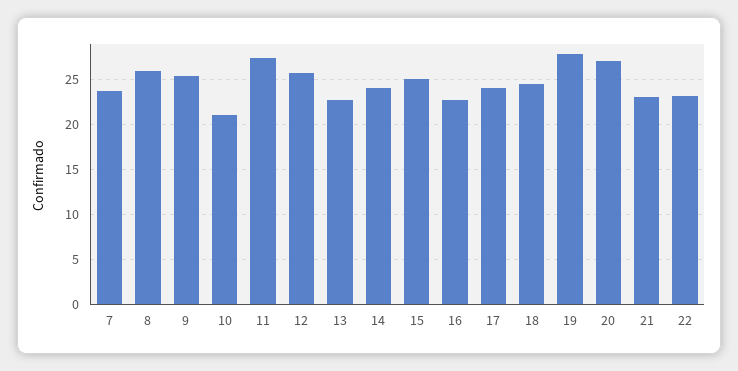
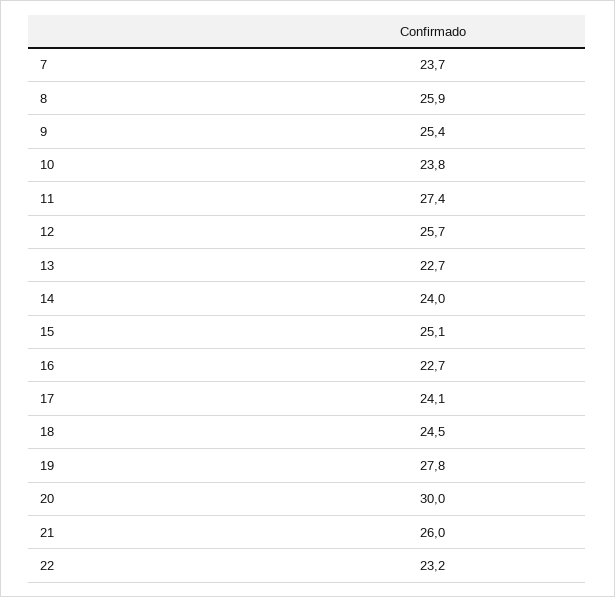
  {
    "7": 23.7,
    "8": 25.9,
    "9": 25.4,
-   "10": 21,
+   "10": 23.8,
    "11": 27.4,
    "12": 25.7,
    "13": 22.7,
    "14": 24,
    "15": 25.1,
    "16": 22.7,
    "17": 24.1,
    "18": 24.5,
    "19": 27.8,
-   "20": 27,
+   "20": 30,
-   "21": 23,
+   "21": 26,
    "22": 23.2
  }

